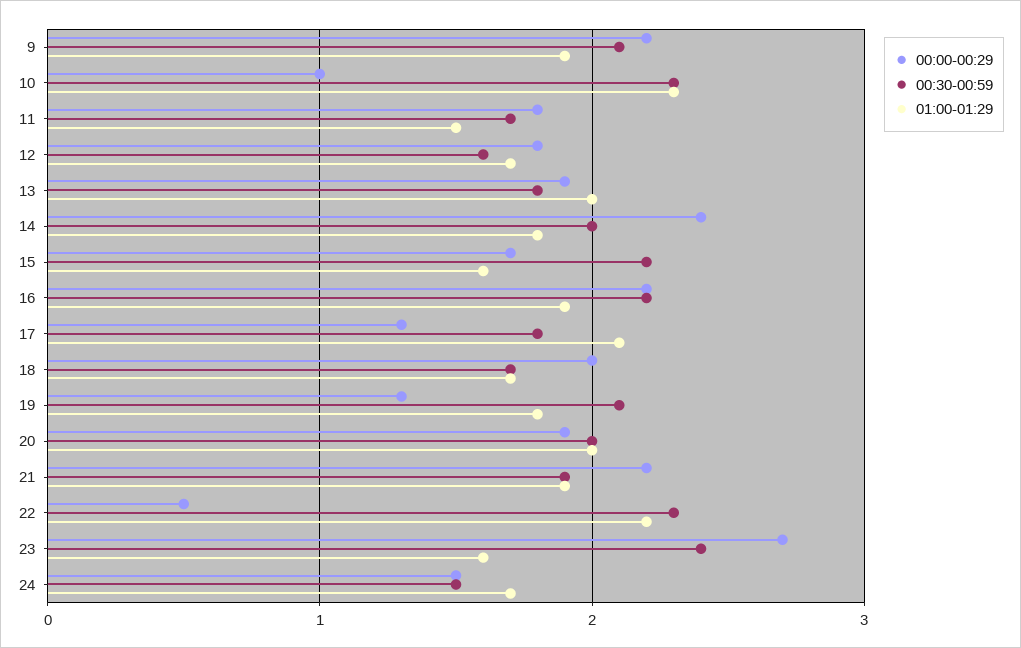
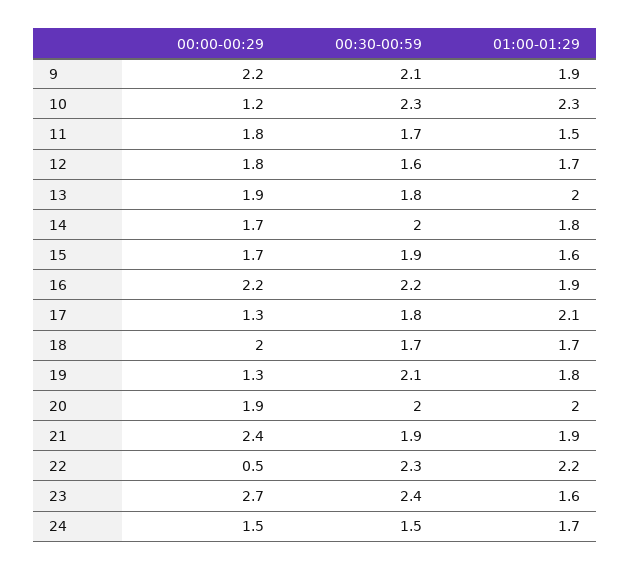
  {
    "00:00-00:29": {
      "9": 2.2,
-     "10": 1,
+     "10": 1.2,
      "11": 1.8,
      "12": 1.8,
      "13": 1.9,
-     "14": 2.4,
+     "14": 1.7,
      "15": 1.7,
      "16": 2.2,
      "17": 1.3,
      "18": 2,
      "19": 1.3,
      "20": 1.9,
-     "21": 2.2,
+     "21": 2.4,
      "22": 0.5,
      "23": 2.7,
      "24": 1.5
    },
    "00:30-00:59": {
      "9": 2.1,
      "10": 2.3,
      "11": 1.7,
      "12": 1.6,
      "13": 1.8,
      "14": 2,
-     "15": 2.2,
+     "15": 1.9,
      "16": 2.2,
      "17": 1.8,
      "18": 1.7,
      "19": 2.1,
      "20": 2,
      "21": 1.9,
      "22": 2.3,
      "23": 2.4,
      "24": 1.5
    },
    "01:00-01:29": {
      "9": 1.9,
      "10": 2.3,
      "11": 1.5,
      "12": 1.7,
      "13": 2,
      "14": 1.8,
      "15": 1.6,
      "16": 1.9,
      "17": 2.1,
      "18": 1.7,
      "19": 1.8,
      "20": 2,
      "21": 1.9,
      "22": 2.2,
      "23": 1.6,
      "24": 1.7
    }
  }

